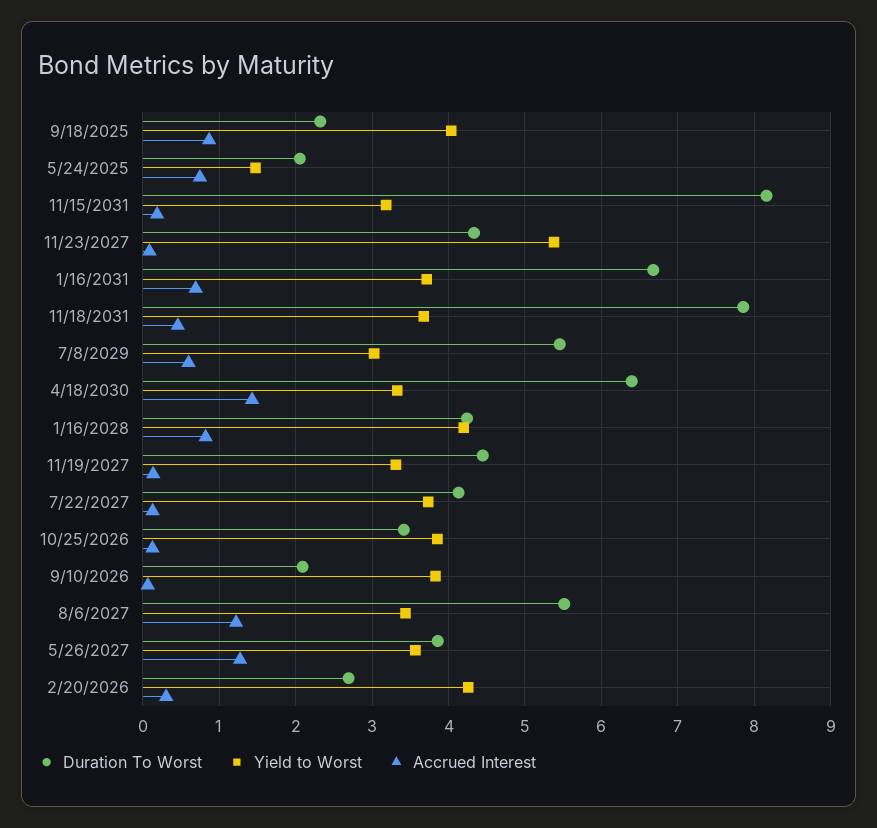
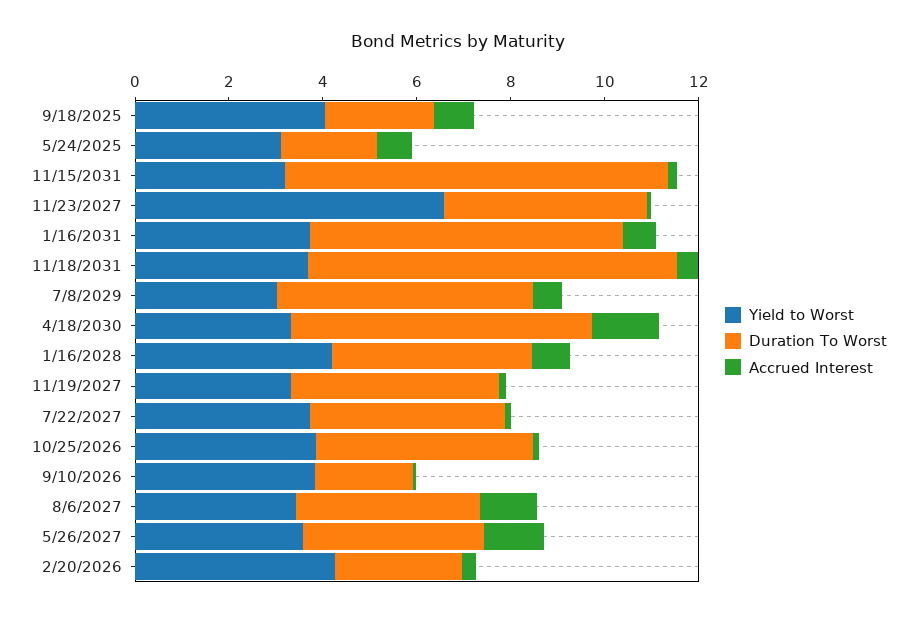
  {
    "Duration To Worst": {
      "9/18/2025": 2.3,
      "5/24/2025": 2.1,
      "11/15/2031": 8.2,
      "11/23/2027": 4.3,
      "1/16/2031": 6.7,
      "11/18/2031": 7.9,
      "7/8/2029": 5.5,
      "4/18/2030": 6.4,
      "1/16/2028": 4.2,
      "11/19/2027": 4.4,
      "7/22/2027": 4.1,
-     "10/25/2026": 3.4,
+     "10/25/2026": 4.5,
      "9/10/2026": 2.1,
-     "8/6/2027": 5.5,
+     "8/6/2027": 4,
      "5/26/2027": 3.9,
      "2/20/2026": 2.7
    },
    "Yield to Worst": {
      "9/18/2025": 4,
-     "5/24/2025": 1.5,
+     "5/24/2025": 3,
      "11/15/2031": 3.2,
-     "11/23/2027": 5.4,
+     "11/23/2027": 6.5,
      "1/16/2031": 3.7,
      "11/18/2031": 3.7,
      "7/8/2029": 3,
      "4/18/2030": 3.3,
      "1/16/2028": 4.2,
      "11/19/2027": 3.3,
      "7/22/2027": 3.7,
      "10/25/2026": 3.9,
      "9/10/2026": 3.8,
      "8/6/2027": 3.4,
      "5/26/2027": 3.6,
      "2/20/2026": 4.3
    },
    "Accrued Interest": {
      "9/18/2025": 0.9,
      "5/24/2025": 0.7,
      "11/15/2031": 0.2,
      "11/23/2027": 0.1,
      "1/16/2031": 0.7,
      "11/18/2031": 0.5,
      "7/8/2029": 0.6,
      "4/18/2030": 1.4,
      "1/16/2028": 0.8,
      "11/19/2027": 0.1,
      "7/22/2027": 0.1,
      "10/25/2026": 0.1,
      "9/10/2026": 0.1,
      "8/6/2027": 1.2,
      "5/26/2027": 1.3,
      "2/20/2026": 0.3
    }
  }

